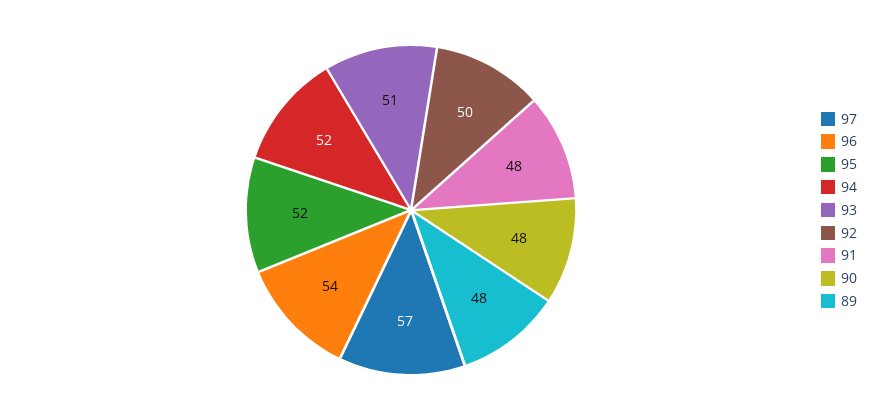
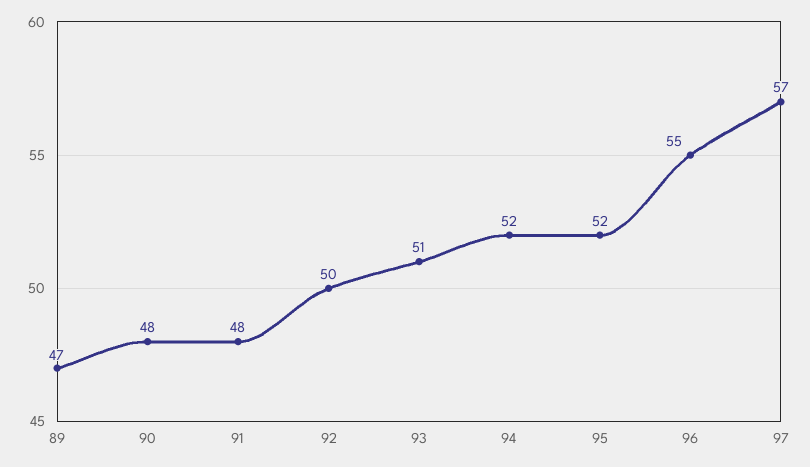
  {
    "97": 57,
-   "96": 54,
+   "96": 55,
    "95": 52,
    "94": 52,
    "93": 51,
    "92": 50,
    "91": 48,
    "90": 48,
-   "89": 48
+   "89": 47
  }

